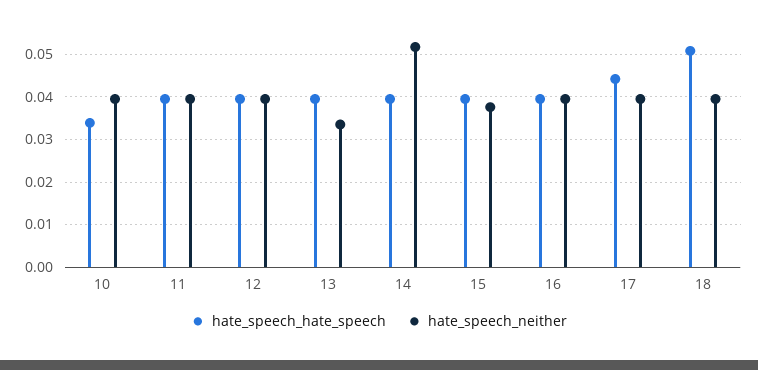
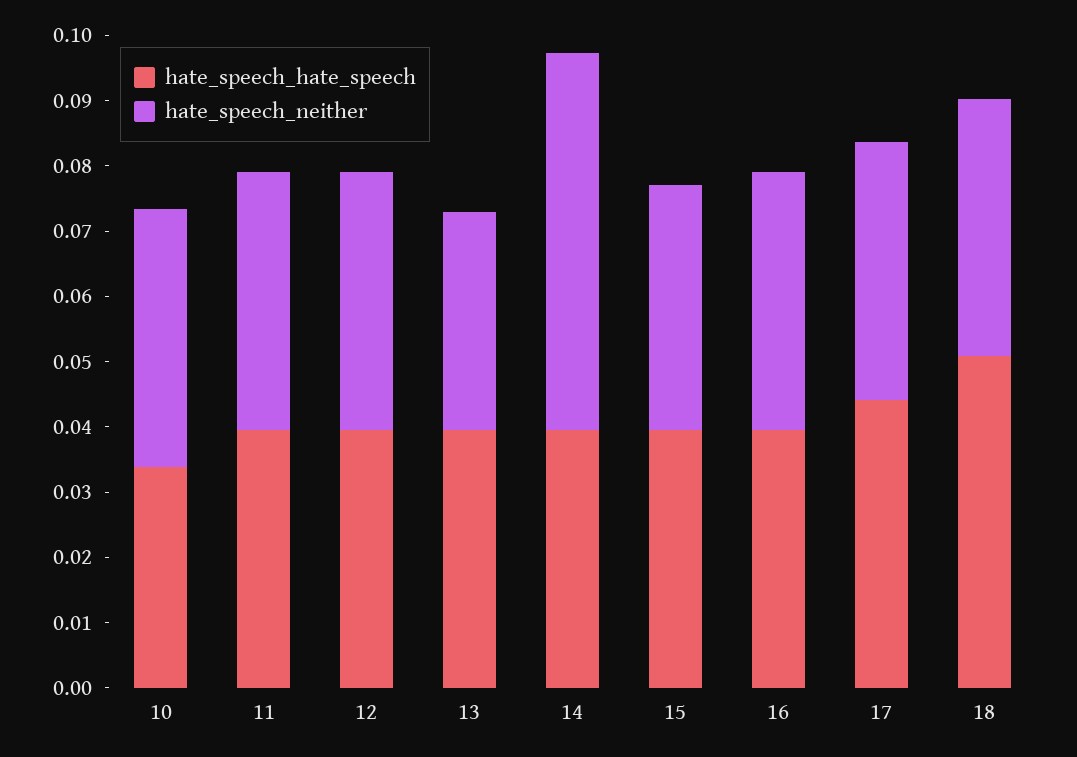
  {
    "hate_speech_hate_speech": {
      "10": 0.034,
      "11": 0.04,
      "12": 0.04,
      "13": 0.04,
      "14": 0.04,
      "15": 0.04,
      "16": 0.04,
      "17": 0.044,
      "18": 0.05
    },
    "hate_speech_neither": {
      "10": 0.04,
      "11": 0.04,
      "12": 0.04,
      "13": 0.034,
-     "14": 0.052,
+     "14": 0.058,
      "15": 0.038,
      "16": 0.04,
      "17": 0.04,
      "18": 0.04
    }
  }

